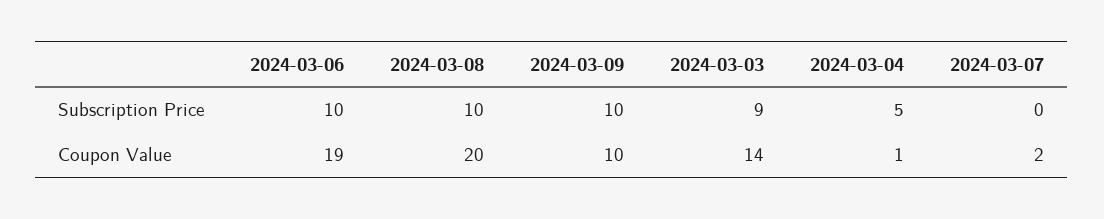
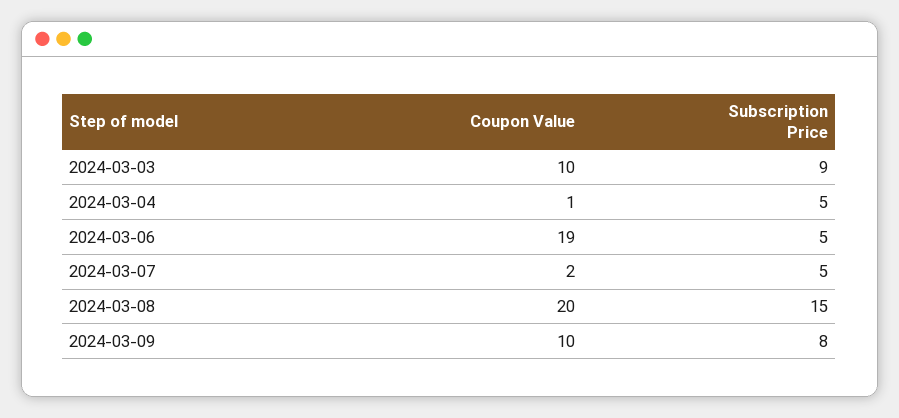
  {
    "2024-03-06": {
-     "Subscription Price": 10,
+     "Subscription Price": 5,
      "Coupon Value": 19
    },
    "2024-03-08": {
-     "Subscription Price": 10,
+     "Subscription Price": 15,
      "Coupon Value": 20
    },
    "2024-03-09": {
-     "Subscription Price": 10,
+     "Subscription Price": 8,
      "Coupon Value": 10
    },
    "2024-03-03": {
      "Subscription Price": 9,
-     "Coupon Value": 14
+     "Coupon Value": 10
    },
    "2024-03-04": {
      "Subscription Price": 5,
      "Coupon Value": 1
    },
    "2024-03-07": {
-     "Subscription Price": 0,
+     "Subscription Price": 5,
      "Coupon Value": 2
    }
  }

